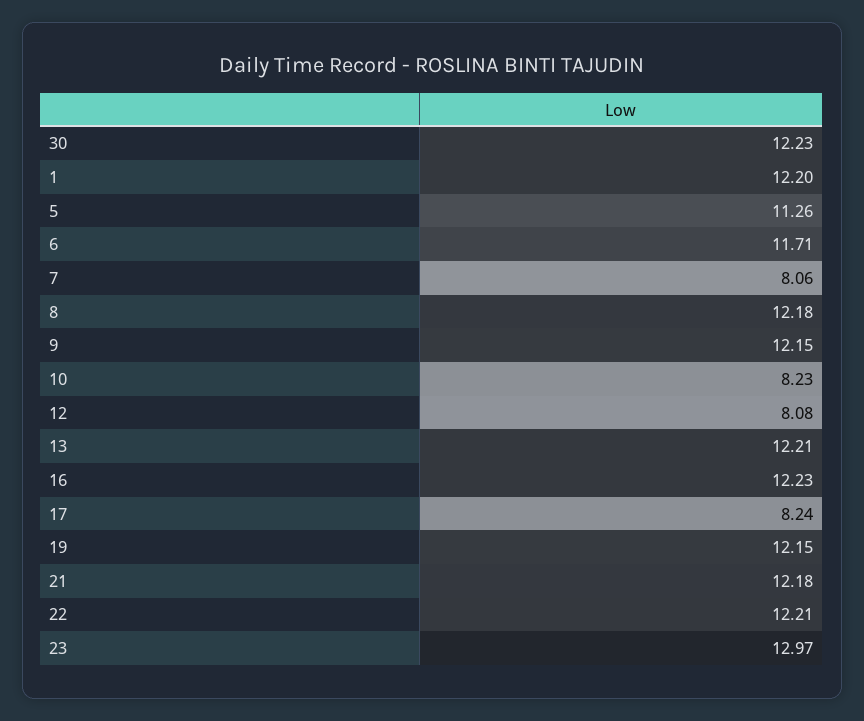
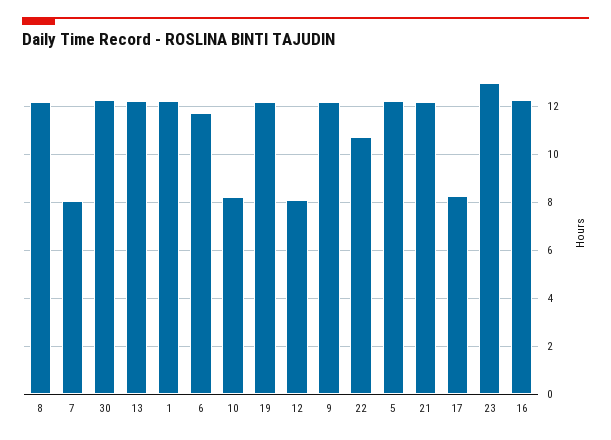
  {
    "30": 12.23,
    "1": 12.2,
-   "5": 11.26,
+   "5": 12.25,
    "6": 11.71,
    "7": 8.06,
    "8": 12.18,
    "9": 12.15,
    "10": 8.23,
    "12": 8.08,
    "13": 12.21,
    "16": 12.23,
    "17": 8.24,
    "19": 12.15,
    "21": 12.18,
-   "22": 12.21,
+   "22": 10.75,
    "23": 12.97
  }

